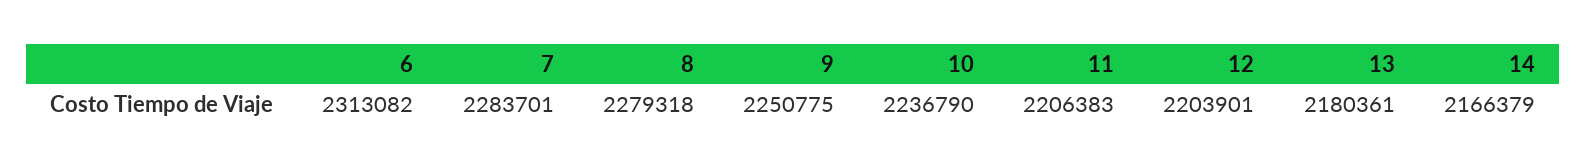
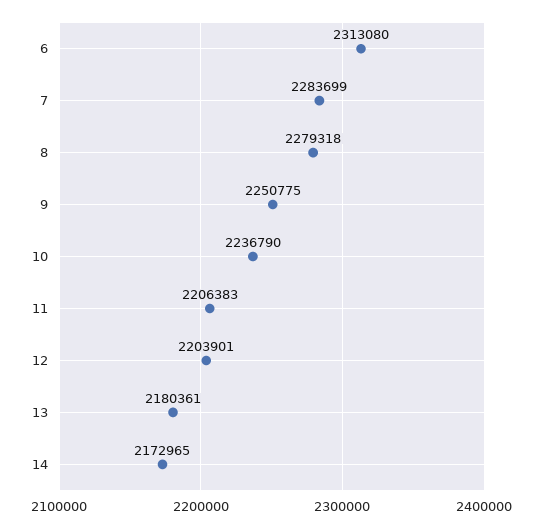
  {
-   "6": 2313082,
+   "6": 2313080,
-   "7": 2283701,
+   "7": 2283699,
    "8": 2279318,
    "9": 2250775,
    "10": 2236790,
    "11": 2206383,
    "12": 2203901,
    "13": 2180361,
-   "14": 2166379
+   "14": 2172965
  }

